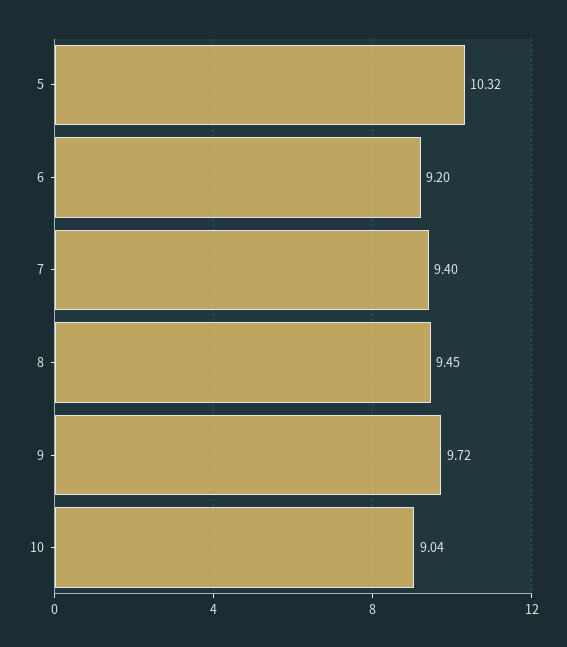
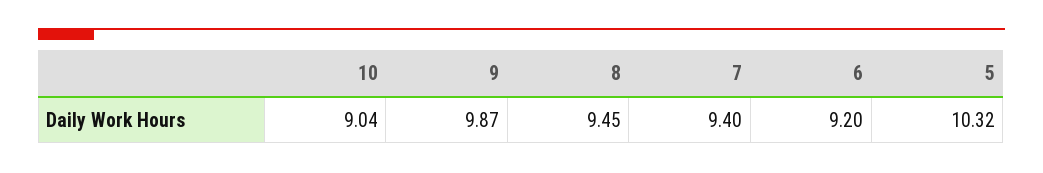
  {
    "5": 10.32,
    "6": 9.2,
    "7": 9.4,
    "8": 9.45,
-   "9": 9.72,
+   "9": 9.87,
    "10": 9.04
  }

